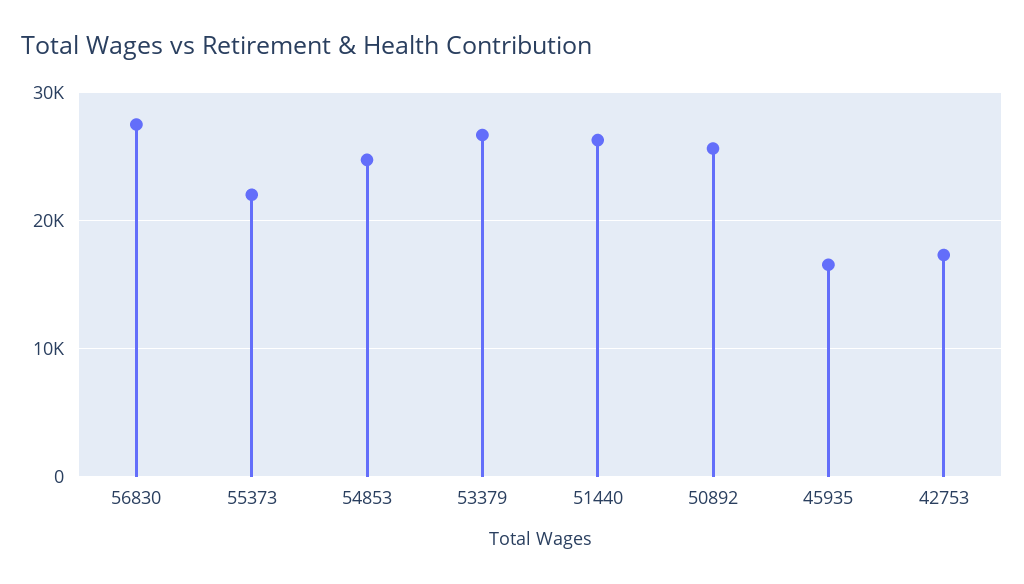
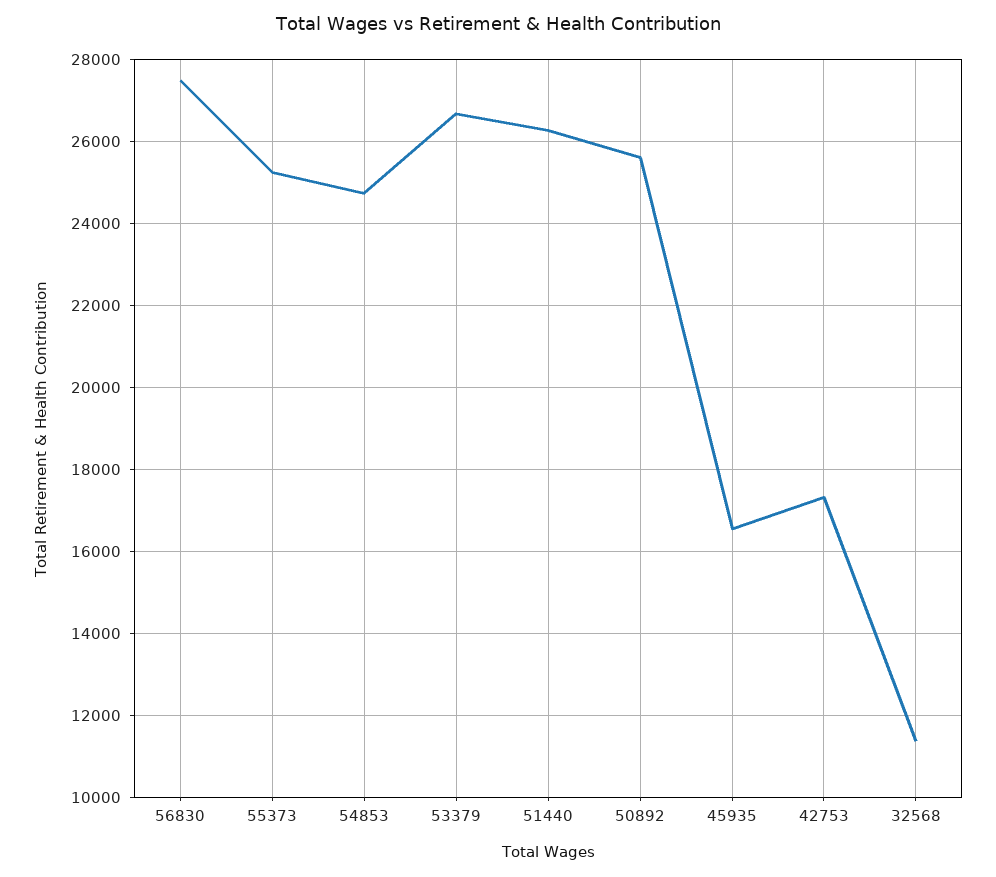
  {
    "56830": 27600,
-   "55373": 22000,
+   "55373": 25200,
    "54853": 24800,
    "53379": 26600,
    "51440": 26200,
    "50892": 25600,
    "45935": 16600,
-   "42753": 17400
+   "42753": 17400,
+   "32568": 11400
  }

